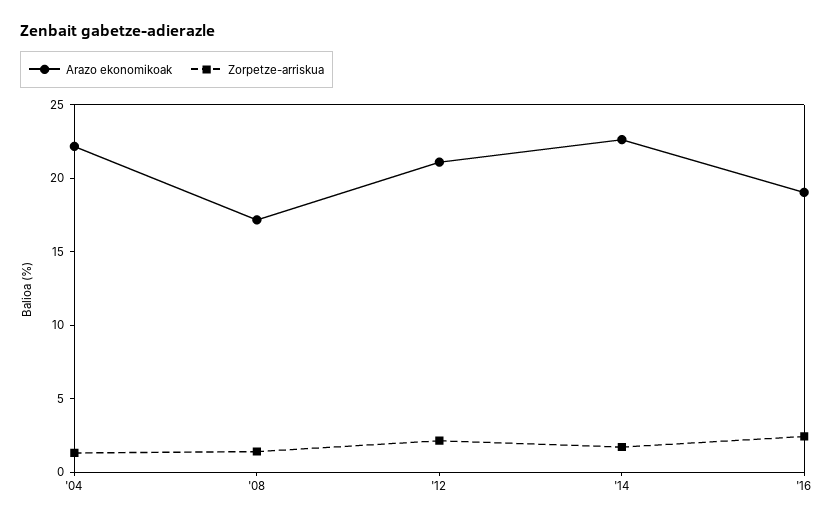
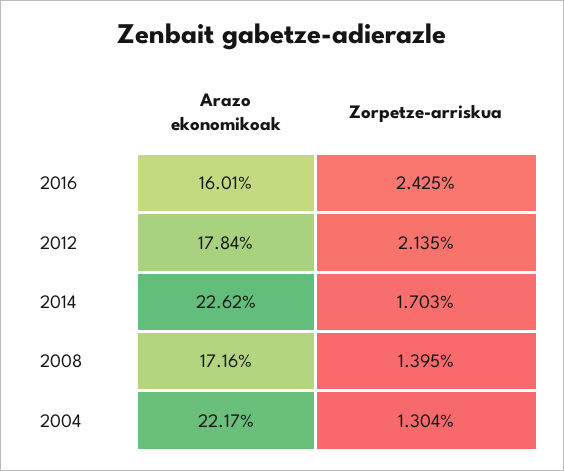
  {
    "Arazo ekonomikoak": {
      "'04": 22.17,
      "'08": 17.16,
-     "'12": 21,
+     "'12": 17.84,
      "'14": 22.62,
-     "'16": 19
+     "'16": 16.01
    },
    "Zorpetze-arriskua": {
      "'04": 1.304,
      "'08": 1.395,
      "'12": 2.135,
      "'14": 1.703,
      "'16": 2.425
    }
  }

